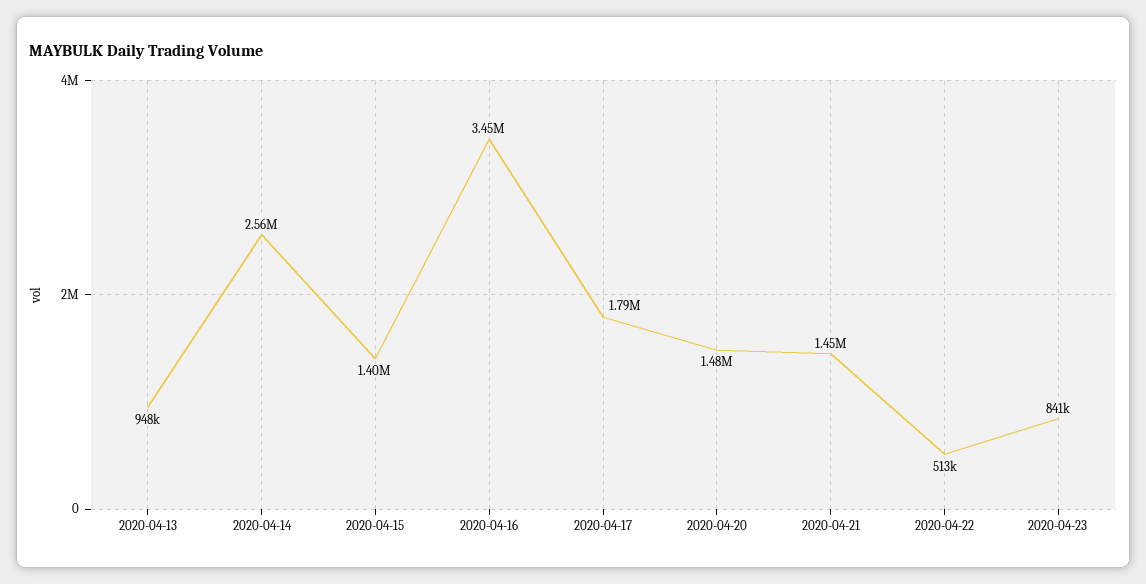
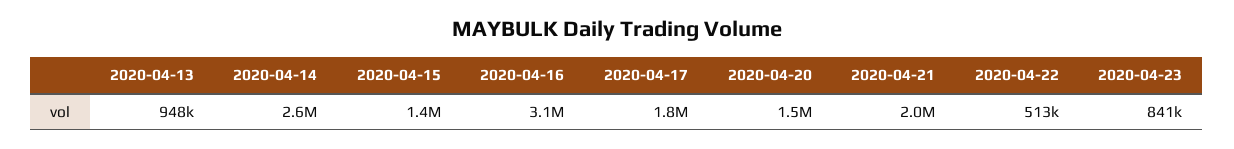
  {
    "2020-04-13": 948000,
    "2020-04-14": 2560000,
    "2020-04-15": 1400000,
-   "2020-04-16": 3450000,
+   "2020-04-16": 3100000,
    "2020-04-17": 1790000,
    "2020-04-20": 1480000,
-   "2020-04-21": 1450000,
+   "2020-04-21": 2000000,
    "2020-04-22": 513000,
    "2020-04-23": 841000
  }

